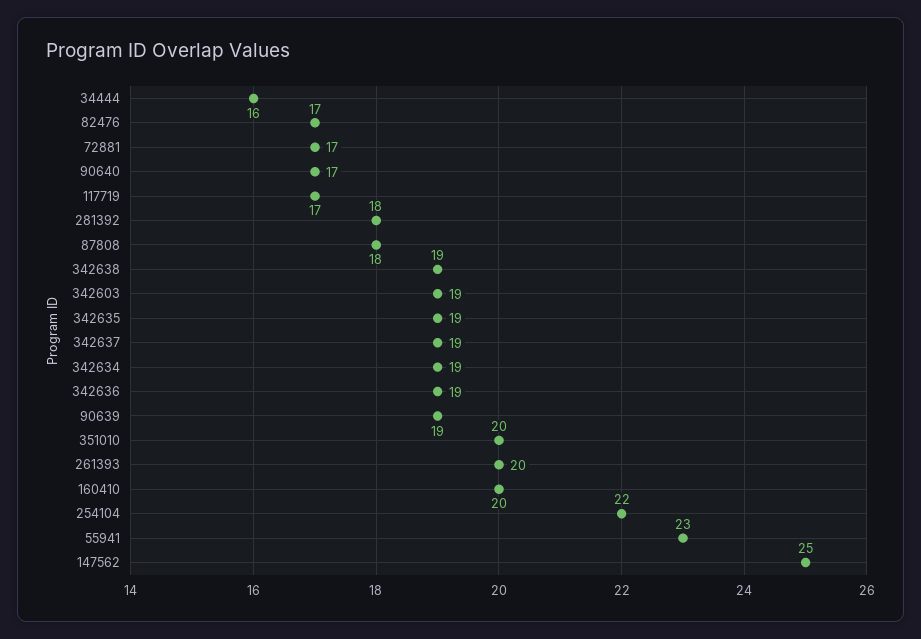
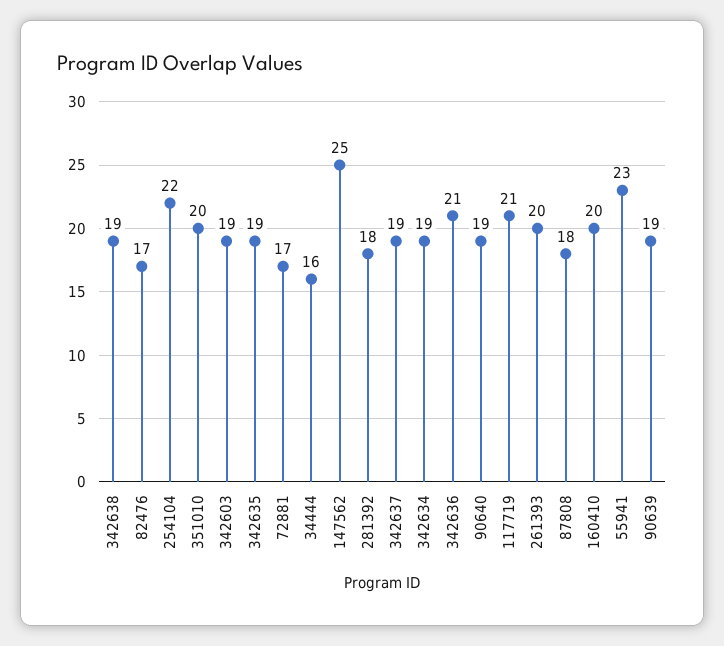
  {
    "34444": 16,
    "82476": 17,
    "72881": 17,
-   "90640": 17,
+   "90640": 19,
-   "117719": 17,
+   "117719": 21,
    "281392": 18,
    "87808": 18,
    "342638": 19,
    "342603": 19,
    "342635": 19,
    "342637": 19,
    "342634": 19,
-   "342636": 19,
+   "342636": 21,
    "90639": 19,
    "351010": 20,
    "261393": 20,
    "160410": 20,
    "254104": 22,
    "55941": 23,
    "147562": 25
  }

